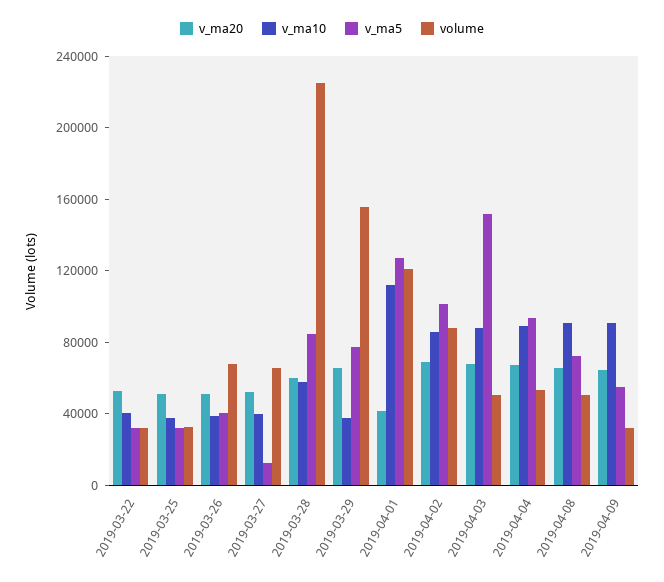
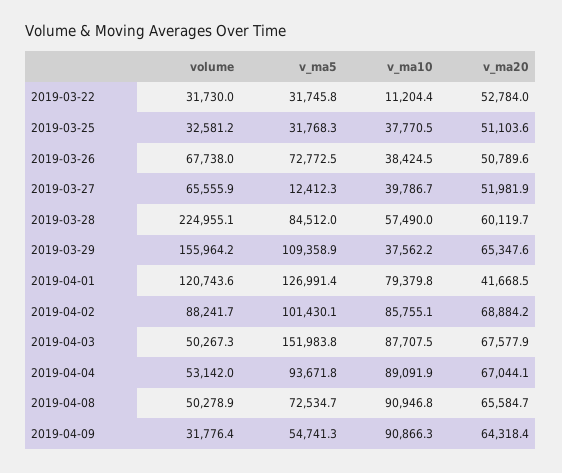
  {
    "v_ma20": {
      "2019-03-22": 52784,
      "2019-03-25": 51103.6,
      "2019-03-26": 50789.6,
      "2019-03-27": 51981.9,
      "2019-03-28": 60119.7,
      "2019-03-29": 65347.6,
      "2019-04-01": 41668.5,
      "2019-04-02": 68884.2,
      "2019-04-03": 67577.9,
      "2019-04-04": 67044.1,
      "2019-04-08": 65584.7,
      "2019-04-09": 64318.4
    },
    "v_ma10": {
-     "2019-03-22": 40000,
+     "2019-03-22": 11204.4,
      "2019-03-25": 37770.5,
      "2019-03-26": 38424.5,
      "2019-03-27": 39786.7,
      "2019-03-28": 57490,
      "2019-03-29": 37562.2,
-     "2019-04-01": 110000,
+     "2019-04-01": 79379.8,
      "2019-04-02": 85755.1,
      "2019-04-03": 87707.5,
      "2019-04-04": 89091.9,
      "2019-04-08": 90946.8,
      "2019-04-09": 90866.3
    },
    "v_ma5": {
      "2019-03-22": 31745.8,
      "2019-03-25": 31768.3,
-     "2019-03-26": 40000,
+     "2019-03-26": 72772.5,
      "2019-03-27": 12412.3,
      "2019-03-28": 84512,
-     "2019-03-29": 80000,
+     "2019-03-29": 109358.9,
      "2019-04-01": 126991.4,
      "2019-04-02": 101430.1,
      "2019-04-03": 151983.8,
      "2019-04-04": 93671.8,
      "2019-04-08": 72534.7,
      "2019-04-09": 54741.3
    },
    "volume": {
      "2019-03-22": 31730,
      "2019-03-25": 32581.2,
      "2019-03-26": 67738,
      "2019-03-27": 65555.9,
      "2019-03-28": 224955.1,
      "2019-03-29": 155964.2,
      "2019-04-01": 120743.6,
      "2019-04-02": 88241.7,
      "2019-04-03": 50267.3,
      "2019-04-04": 53142,
      "2019-04-08": 50278.9,
      "2019-04-09": 31776.4
    }
  }

